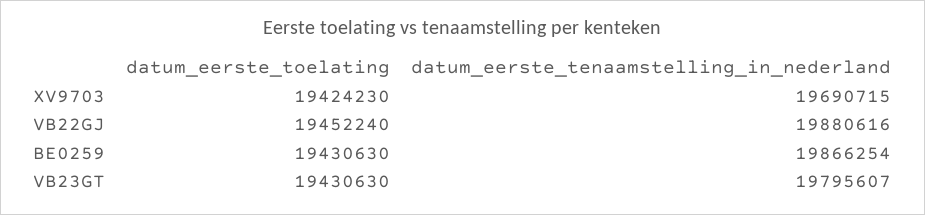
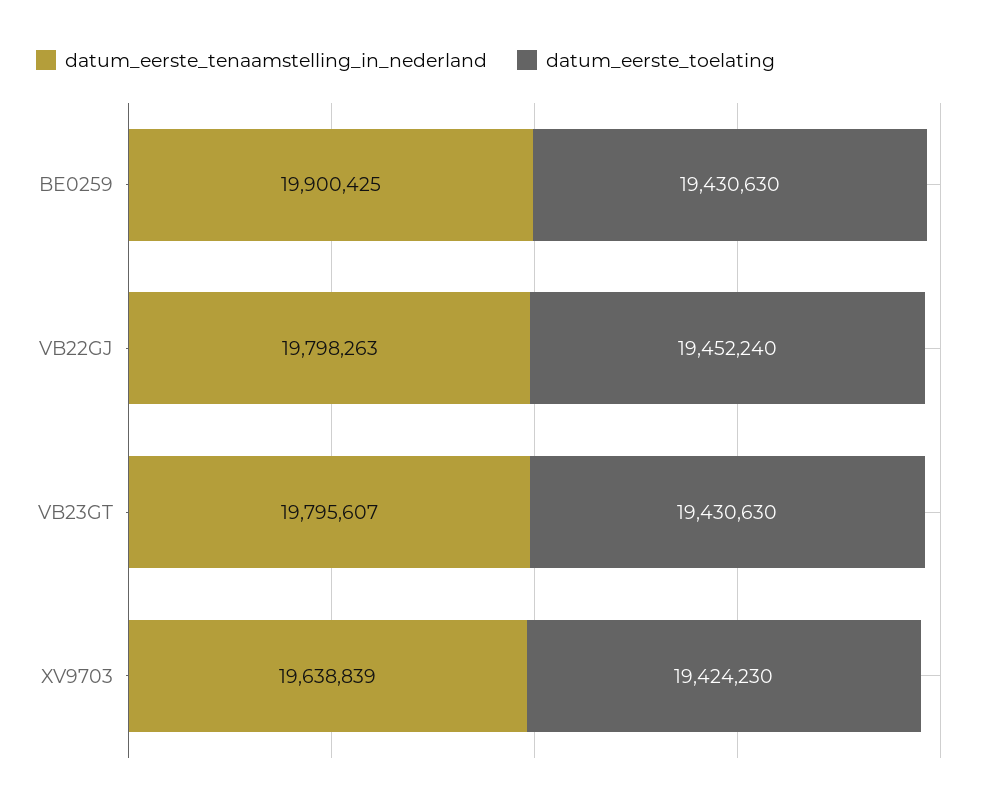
  {
    "datum_eerste_toelating": {
      "XV9703": 19424230,
      "VB22GJ": 19452240,
      "BE0259": 19430630,
      "VB23GT": 19430630
    },
    "datum_eerste_tenaamstelling_in_nederland": {
-     "XV9703": 19690715,
+     "XV9703": 19638839,
-     "VB22GJ": 19880616,
+     "VB22GJ": 19798263,
-     "BE0259": 19866254,
+     "BE0259": 19900425,
      "VB23GT": 19795607
    }
  }

